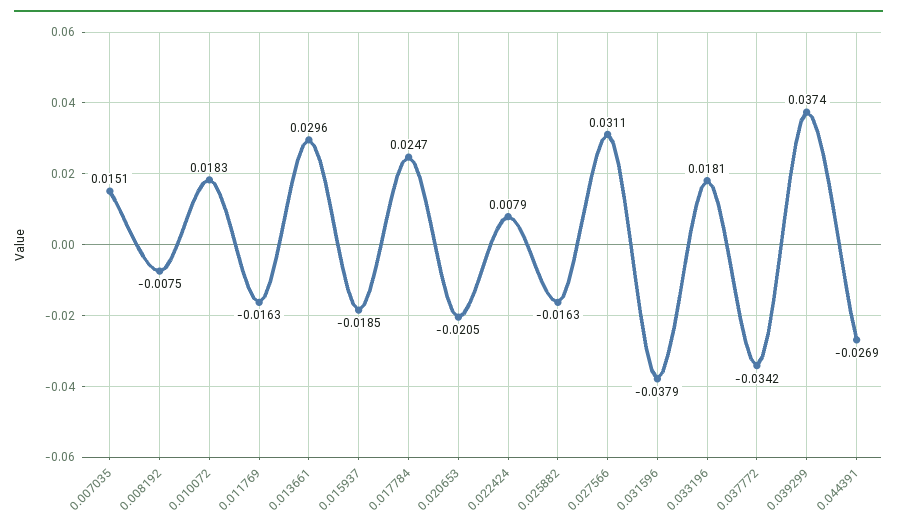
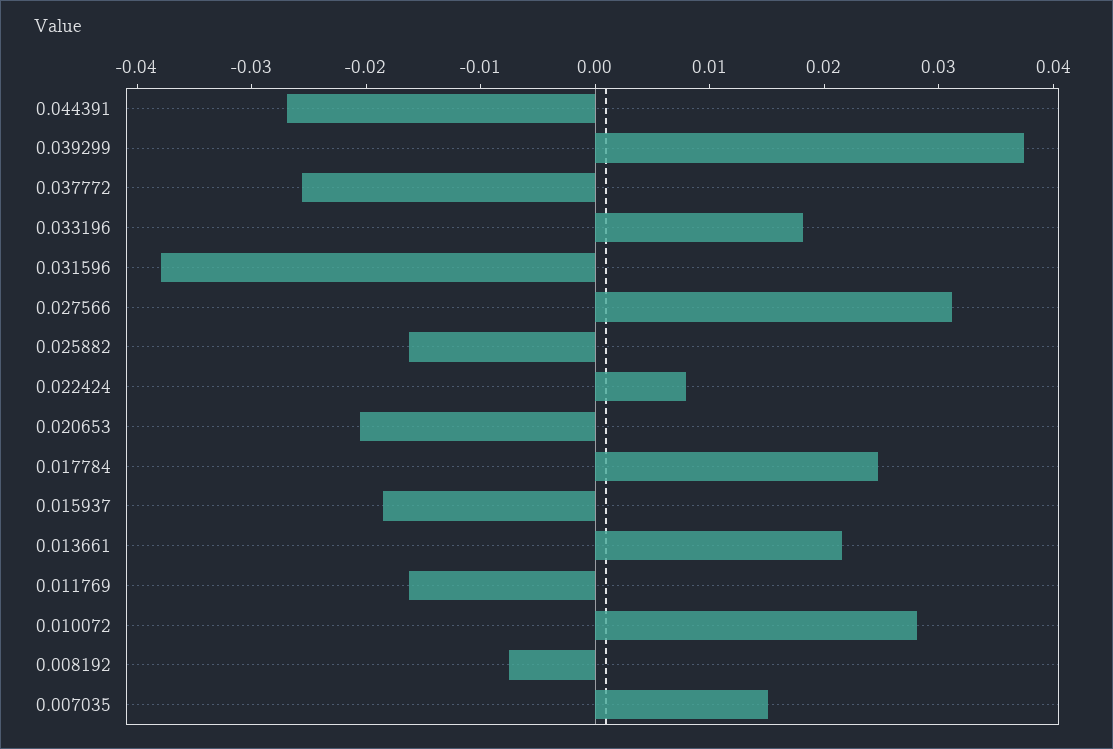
  {
    "0.007035": 0.0151,
    "0.008192": -0.0075,
-   "0.010072": 0.0183,
+   "0.010072": 0.028,
    "0.011769": -0.0163,
-   "0.013661": 0.0296,
+   "0.013661": 0.022,
    "0.015937": -0.0185,
    "0.017784": 0.0247,
    "0.020653": -0.0205,
    "0.022424": 0.0079,
    "0.025882": -0.0163,
    "0.027566": 0.0311,
    "0.031596": -0.0379,
    "0.033196": 0.0181,
-   "0.037772": -0.0342,
+   "0.037772": -0.026,
    "0.039299": 0.0374,
    "0.044391": -0.0269
  }

